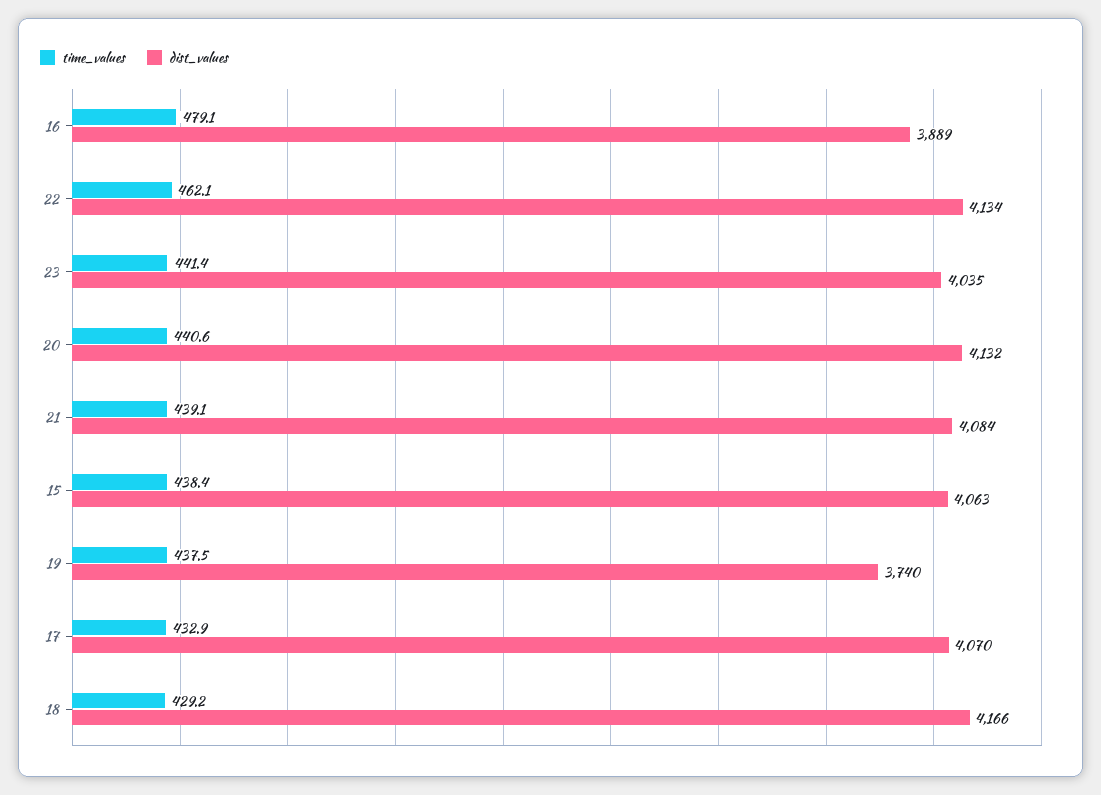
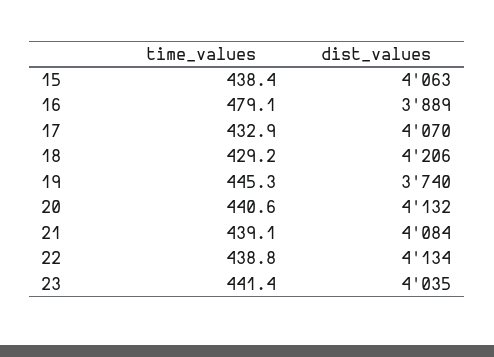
  {
    "time_values": {
      "16": 479.1,
-     "22": 462.1,
+     "22": 438.8,
      "23": 441.4,
      "20": 440.6,
      "21": 439.1,
      "15": 438.4,
-     "19": 437.5,
+     "19": 445.3,
      "17": 432.9,
      "18": 429.2
    },
    "dist_values": {
      "16": 3889,
      "22": 4134,
      "23": 4035,
      "20": 4132,
      "21": 4084,
      "15": 4063,
      "19": 3740,
      "17": 4070,
-     "18": 4166
+     "18": 4206
    }
  }

